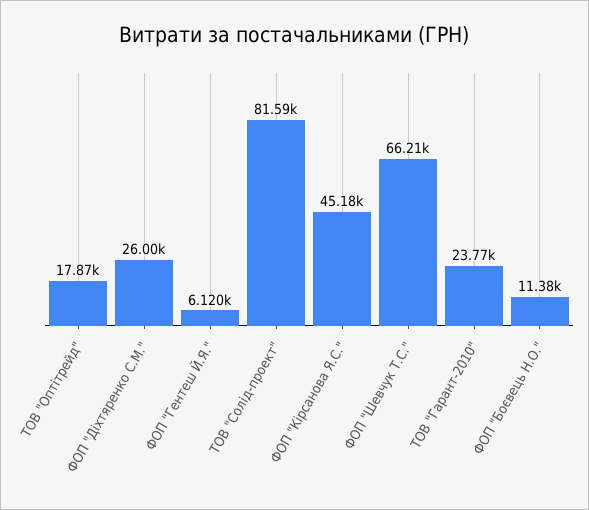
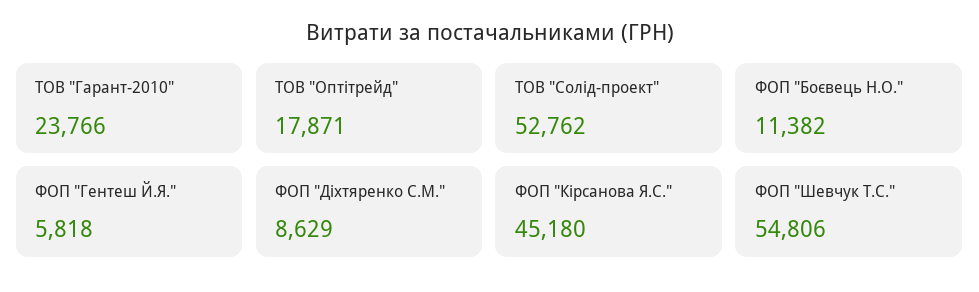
  {
    "ТОВ \"Оптітрейд\"": 17871,
-   "ФОП \"Діхтяренко С.М.\"": 26000,
+   "ФОП \"Діхтяренко С.М.\"": 8629,
-   "ФОП \"Гентеш Й.Я.\"": 6120,
+   "ФОП \"Гентеш Й.Я.\"": 5818,
-   "ТОВ \"Солід-проект\"": 81590,
+   "ТОВ \"Солід-проект\"": 52762,
    "ФОП \"Кірсанова Я.С.\"": 45180,
-   "ФОП \"Шевчук Т.С.\"": 66210,
+   "ФОП \"Шевчук Т.С.\"": 54806,
    "ТОВ \"Гарант-2010\"": 23766,
    "ФОП \"Боєвець Н.О.\"": 11382
  }

